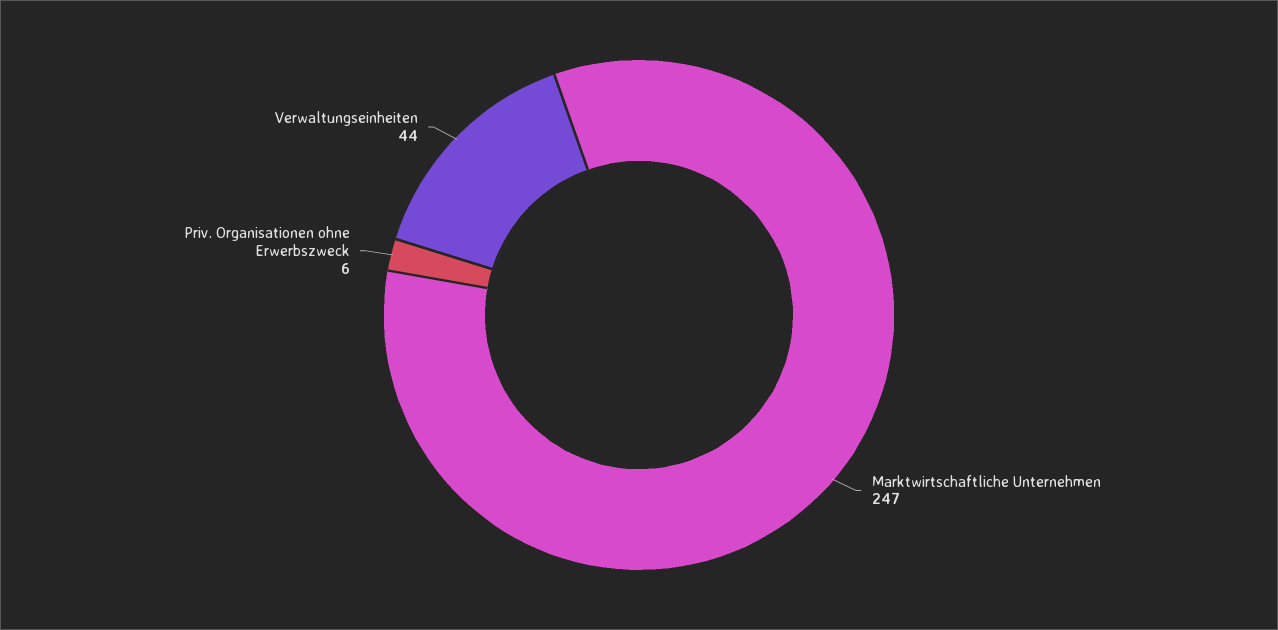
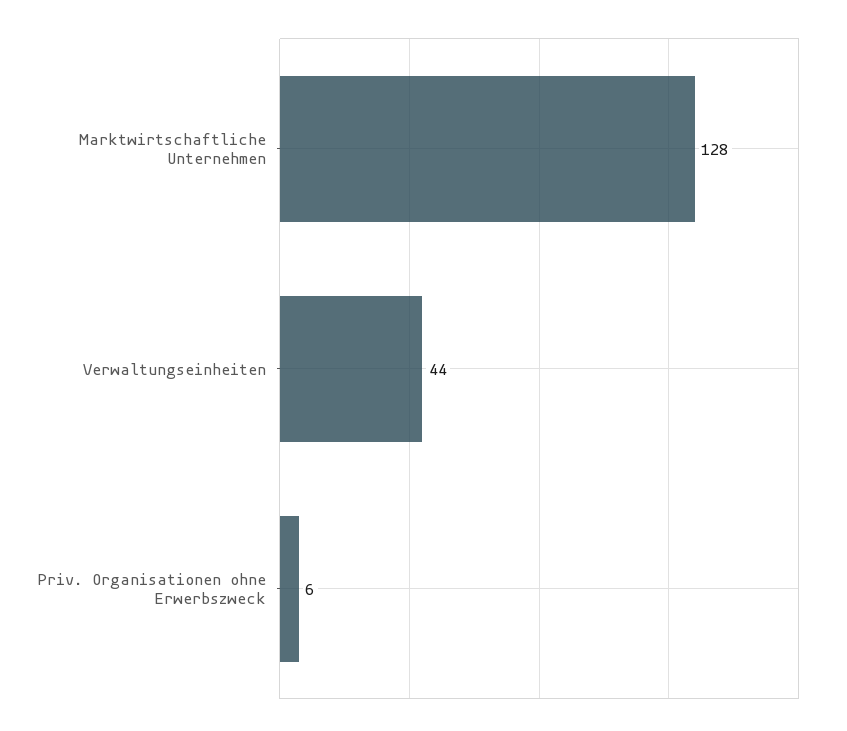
  {
-   "Marktwirtschaftliche Unternehmen": 247,
+   "Marktwirtschaftliche Unternehmen": 128,
    "Priv. Organisationen ohne Erwerbszweck": 6,
    "Verwaltungseinheiten": 44
  }

